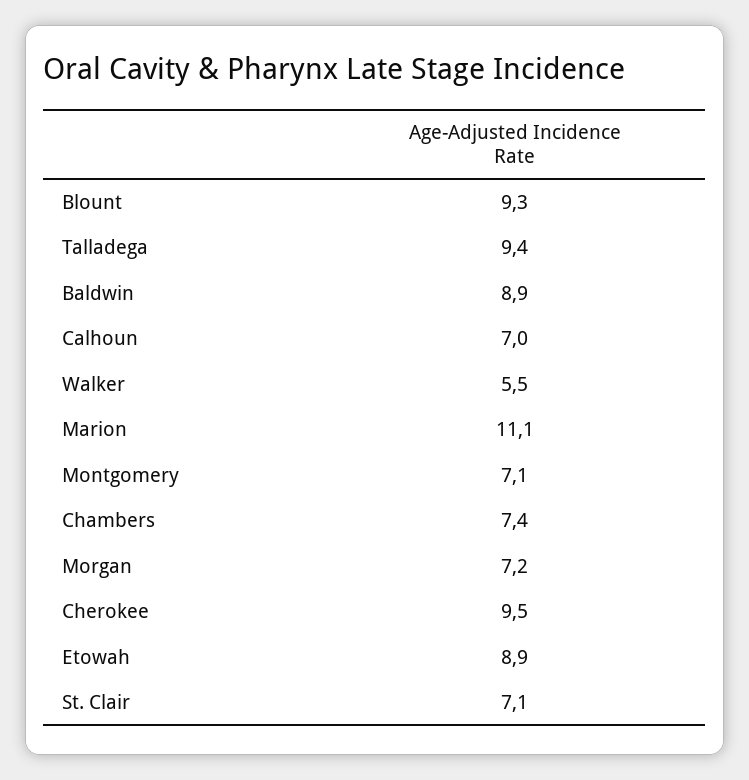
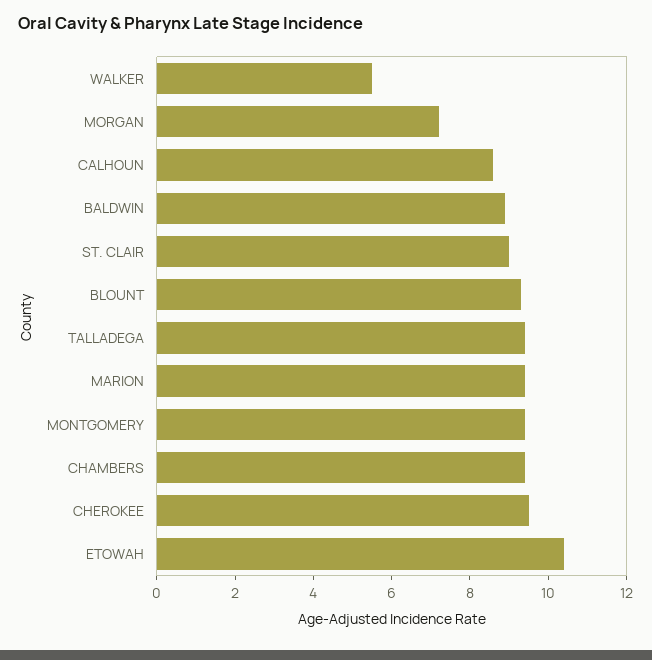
  {
    "Blount": 9.3,
    "Talladega": 9.4,
    "Baldwin": 8.9,
-   "Calhoun": 7,
+   "Calhoun": 8.5,
    "Walker": 5.5,
-   "Marion": 11.1,
+   "Marion": 9.5,
-   "Montgomery": 7.1,
+   "Montgomery": 9.5,
-   "Chambers": 7.4,
+   "Chambers": 9.5,
    "Morgan": 7.2,
    "Cherokee": 9.5,
-   "Etowah": 8.9,
+   "Etowah": 10.5,
-   "St. Clair": 7.1
+   "St. Clair": 9
  }

